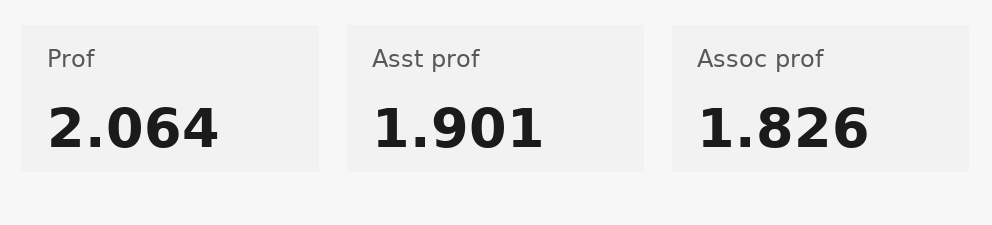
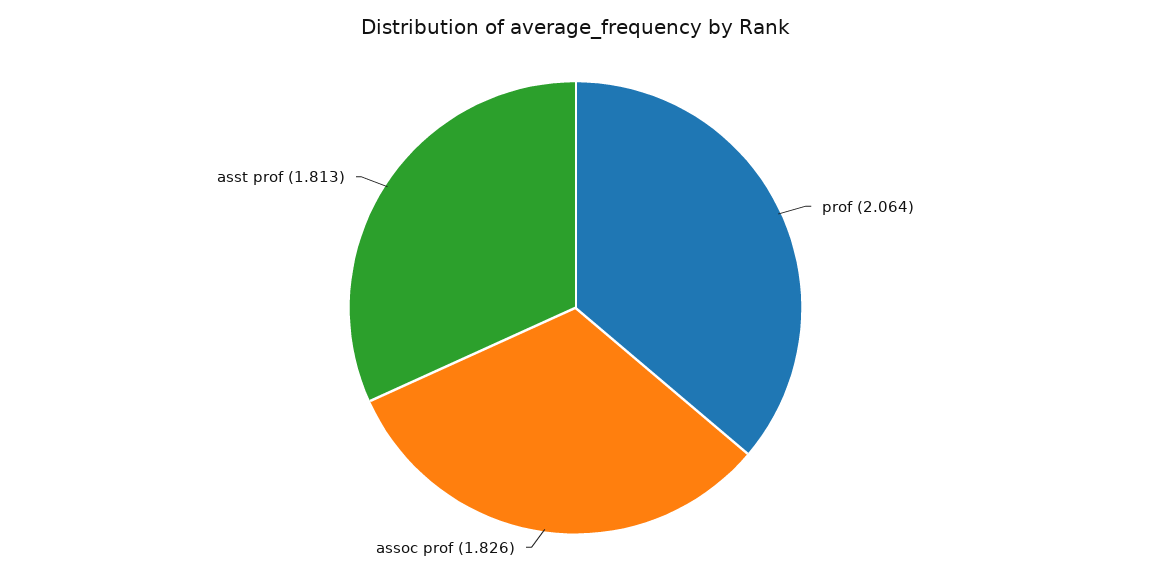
  {
    "Prof": 2.064,
-   "Asst prof": 1.901,
+   "Asst prof": 1.813,
    "Assoc prof": 1.826
  }

